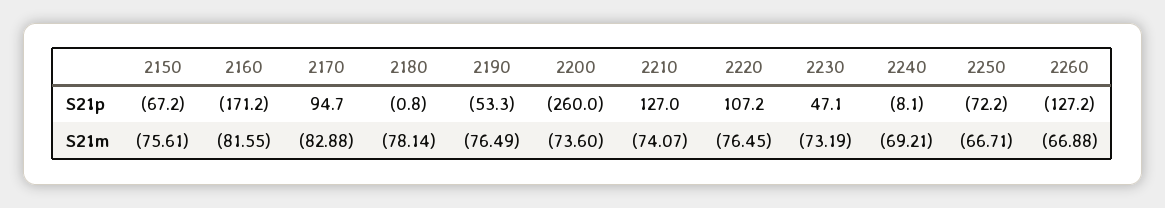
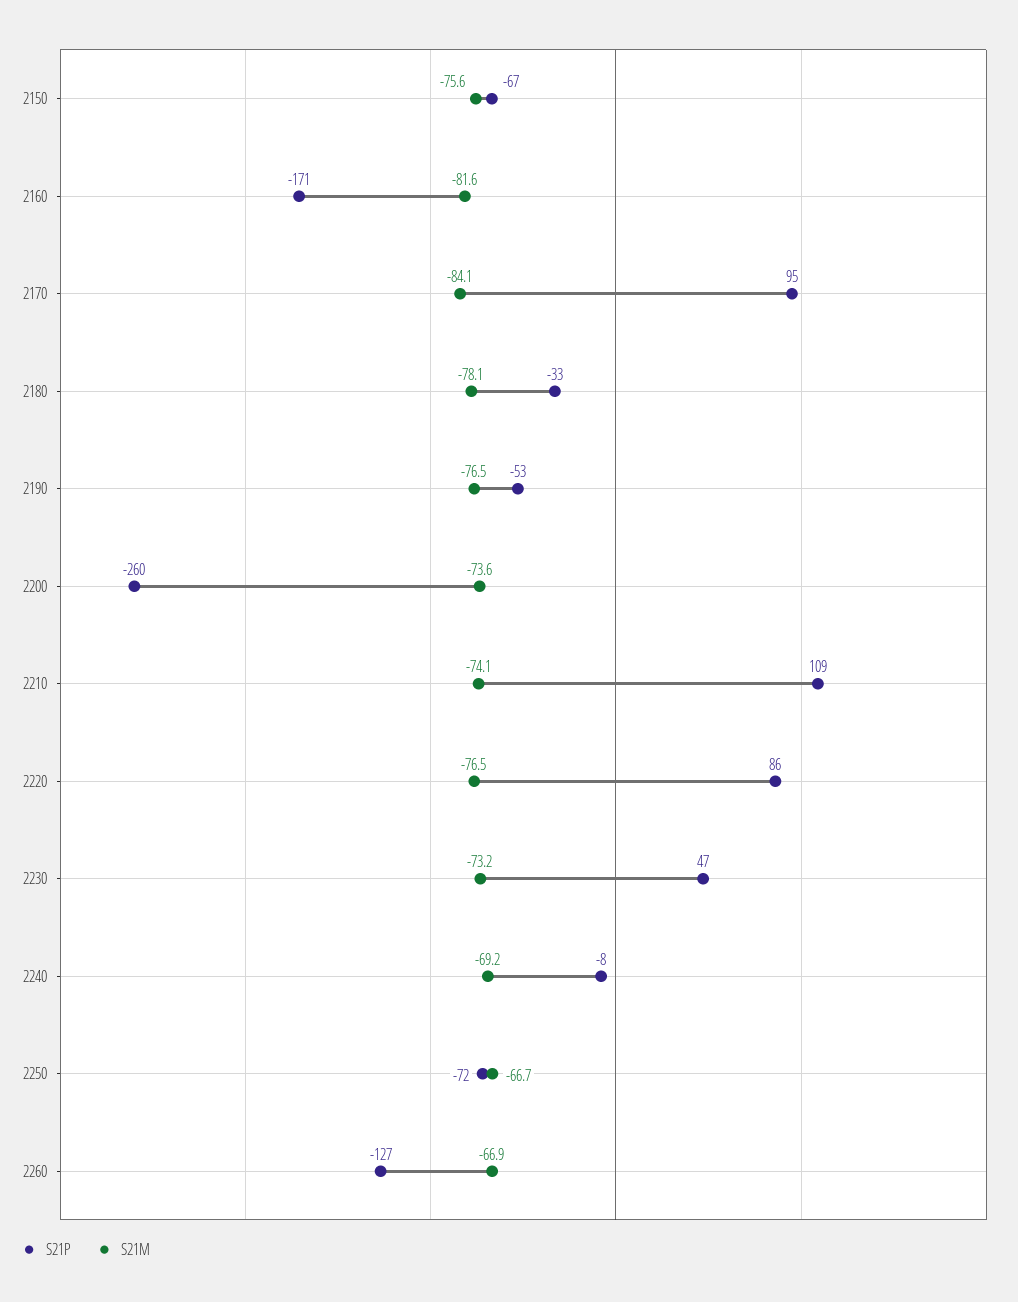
  {
    "S21p": {
      "2150": -67.2,
      "2160": -171.2,
      "2170": 94.7,
-     "2180": -0.8,
+     "2180": -33,
      "2190": -53.3,
      "2200": -260,
-     "2210": 127,
+     "2210": 109,
-     "2220": 107.2,
+     "2220": 86,
      "2230": 47.1,
      "2240": -8.1,
      "2250": -72.2,
      "2260": -127.2
    },
    "S21m": {
      "2150": -75.61,
      "2160": -81.55,
-     "2170": -82.88,
+     "2170": -84.1,
      "2180": -78.14,
      "2190": -76.49,
      "2200": -73.6,
      "2210": -74.07,
      "2220": -76.45,
      "2230": -73.19,
      "2240": -69.21,
      "2250": -66.71,
      "2260": -66.88
    }
  }

